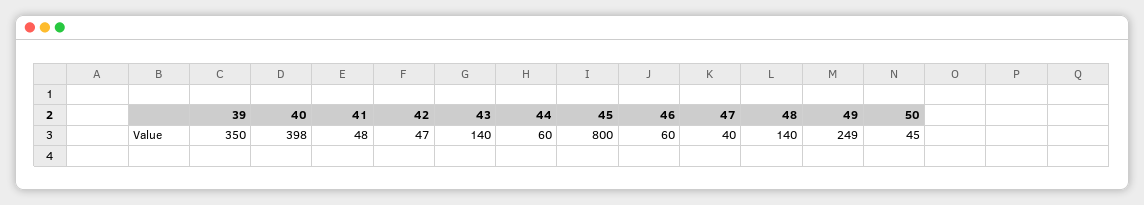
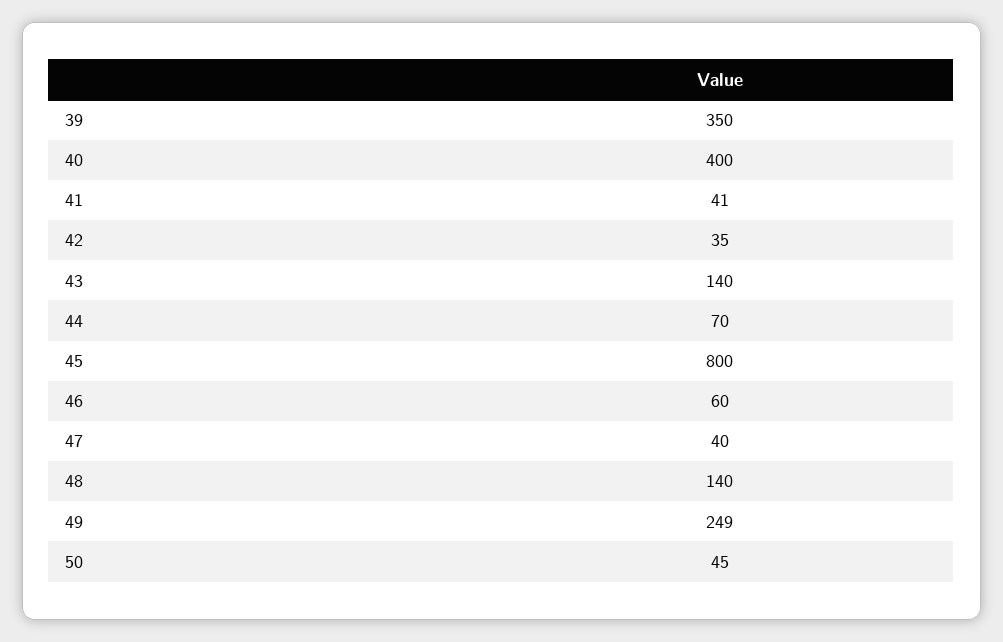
  {
    "39": 350,
-   "40": 398,
+   "40": 400,
-   "41": 48,
+   "41": 41,
-   "42": 47,
+   "42": 35,
    "43": 140,
-   "44": 60,
+   "44": 70,
    "45": 800,
    "46": 60,
    "47": 40,
    "48": 140,
    "49": 249,
    "50": 45
  }

